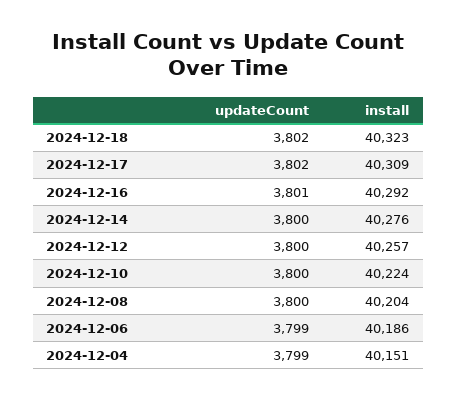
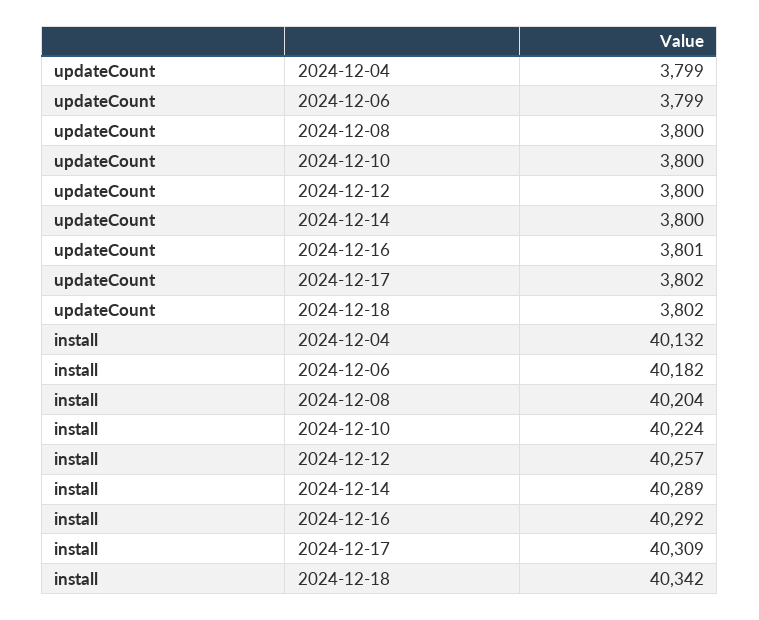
  {
    "updateCount": {
      "2024-12-18": 3802,
      "2024-12-17": 3802,
      "2024-12-16": 3801,
      "2024-12-14": 3800,
      "2024-12-12": 3800,
      "2024-12-10": 3800,
      "2024-12-08": 3800,
      "2024-12-06": 3799,
      "2024-12-04": 3799
    },
    "install": {
-     "2024-12-18": 40323,
+     "2024-12-18": 40342,
      "2024-12-17": 40309,
      "2024-12-16": 40292,
-     "2024-12-14": 40276,
+     "2024-12-14": 40289,
      "2024-12-12": 40257,
      "2024-12-10": 40224,
      "2024-12-08": 40204,
-     "2024-12-06": 40186,
+     "2024-12-06": 40182,
-     "2024-12-04": 40151
+     "2024-12-04": 40132
    }
  }

